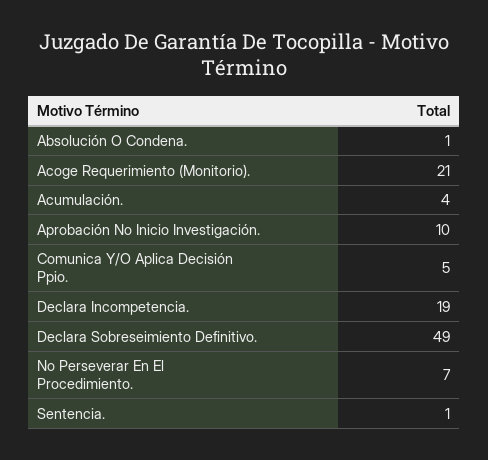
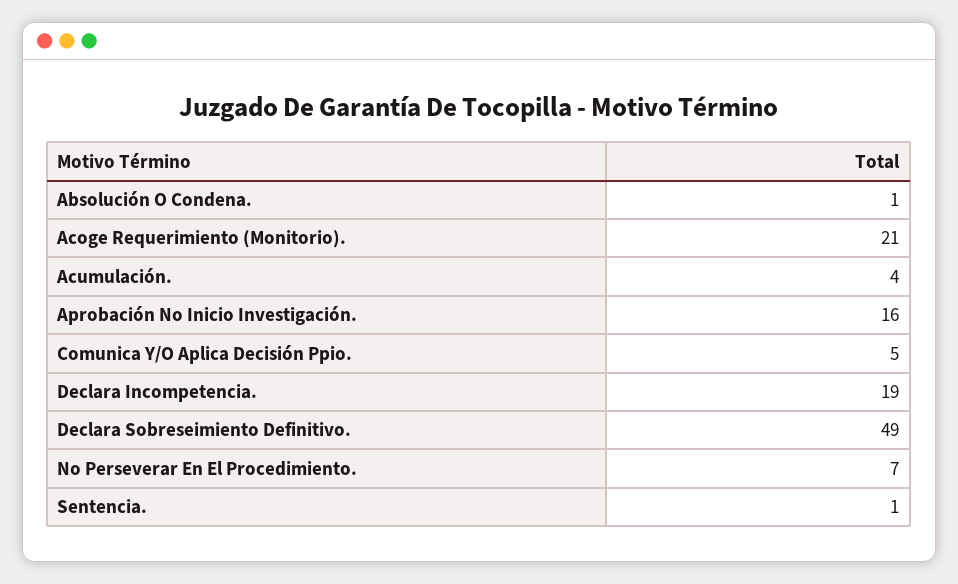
  {
    "Absolución O Condena.": 1,
    "Acoge Requerimiento (Monitorio).": 21,
    "Acumulación.": 4,
-   "Aprobación No Inicio Investigación.": 10,
+   "Aprobación No Inicio Investigación.": 16,
    "Comunica Y/O Aplica Decisión Ppio.": 5,
    "Declara Incompetencia.": 19,
    "Declara Sobreseimiento Definitivo.": 49,
    "No Perseverar En El Procedimiento.": 7,
    "Sentencia.": 1
  }

